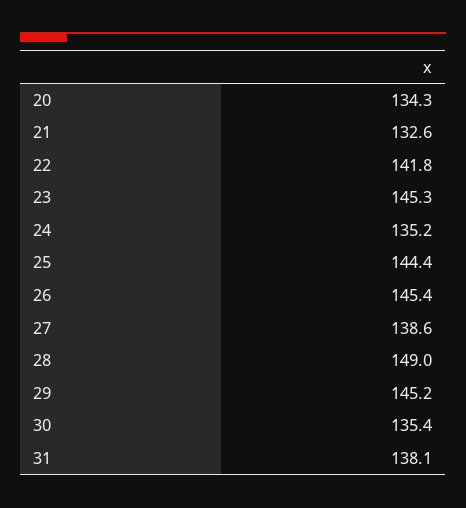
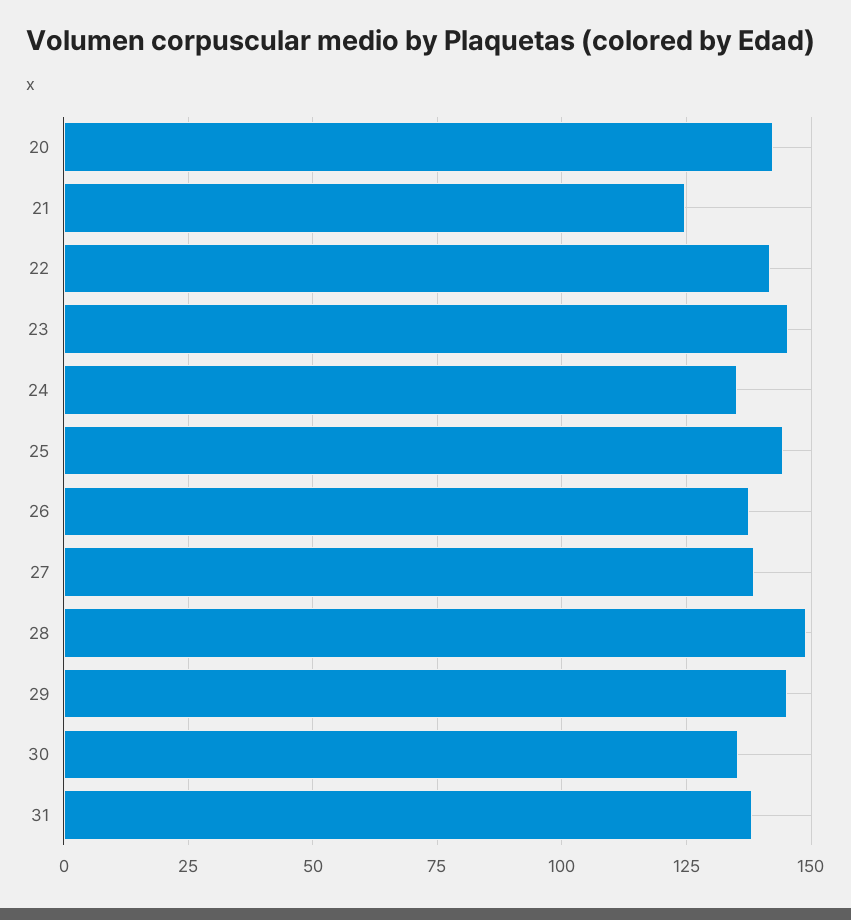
  {
-   "20": 134.3,
+   "20": 142.5,
-   "21": 132.6,
+   "21": 125,
    "22": 141.8,
    "23": 145.3,
    "24": 135.2,
    "25": 144.4,
-   "26": 145.4,
+   "26": 137.5,
    "27": 138.6,
    "28": 149,
    "29": 145.2,
    "30": 135.4,
    "31": 138.1
  }

